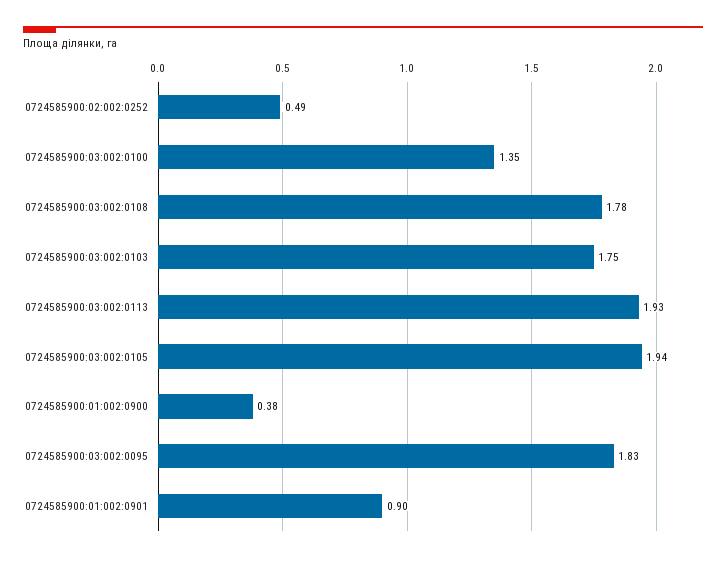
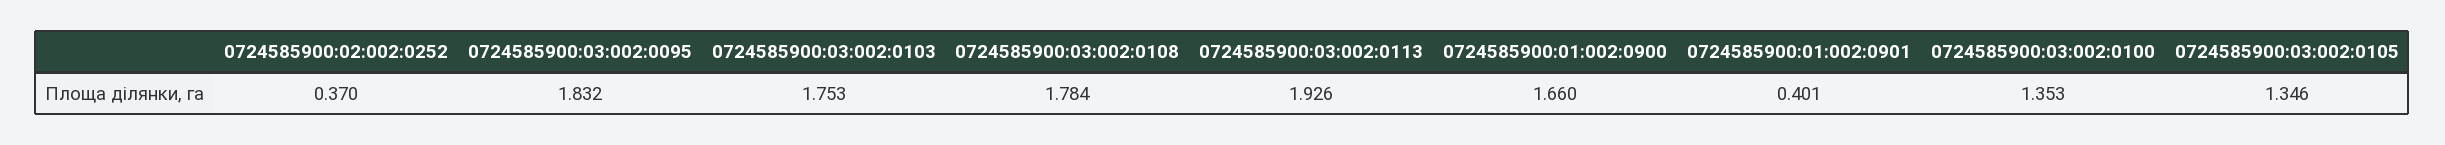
  {
-   "0724585900:02:002:0252": 0.49,
+   "0724585900:02:002:0252": 0.37,
    "0724585900:03:002:0100": 1.353,
    "0724585900:03:002:0108": 1.784,
    "0724585900:03:002:0103": 1.753,
    "0724585900:03:002:0113": 1.926,
-   "0724585900:03:002:0105": 1.94,
+   "0724585900:03:002:0105": 1.346,
-   "0724585900:01:002:0900": 0.38,
+   "0724585900:01:002:0900": 1.66,
    "0724585900:03:002:0095": 1.832,
-   "0724585900:01:002:0901": 0.9
+   "0724585900:01:002:0901": 0.401
  }

